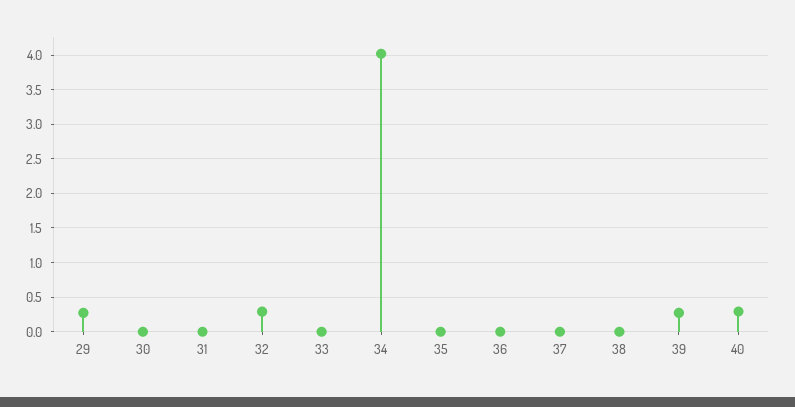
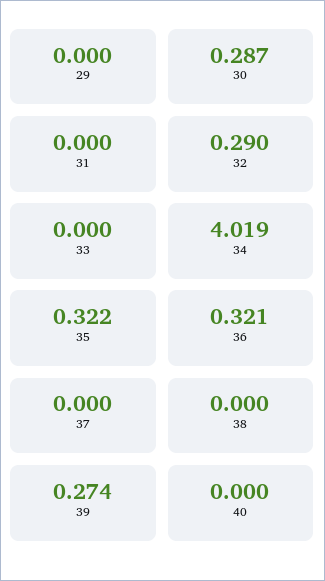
  {
-   "29": 0.3,
+   "29": 0,
-   "30": 0,
+   "30": 0.287,
    "31": 0,
    "32": 0.29,
    "33": 0,
    "34": 4.019,
-   "35": 0,
+   "35": 0.322,
-   "36": 0,
+   "36": 0.321,
    "37": 0,
    "38": 0,
    "39": 0.274,
-   "40": 0.3
+   "40": 0
  }

